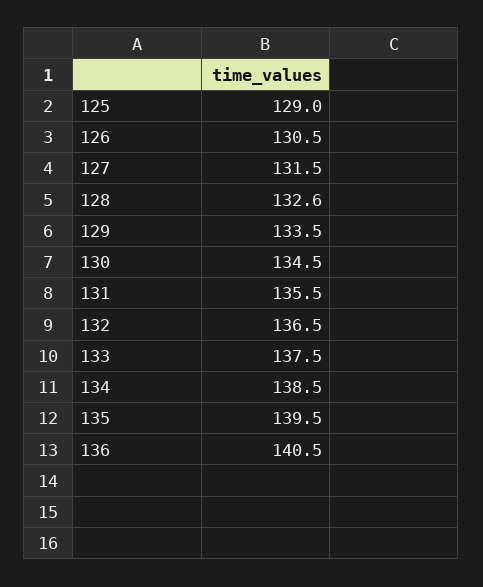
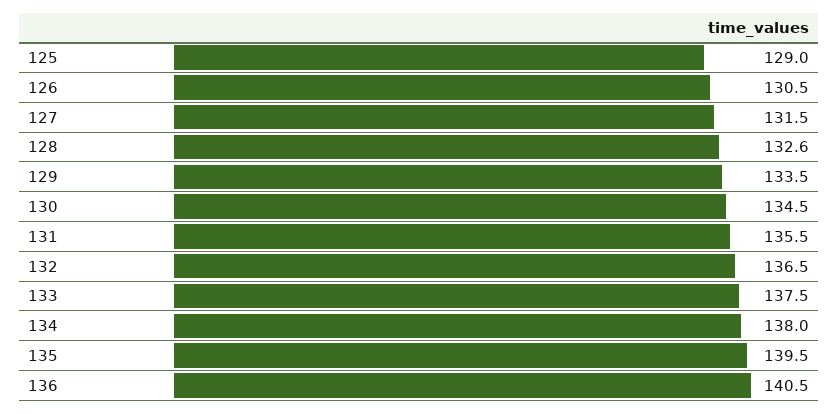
  {
    "125": 129,
    "126": 130.5,
    "127": 131.5,
    "128": 132.6,
    "129": 133.5,
    "130": 134.5,
    "131": 135.5,
    "132": 136.5,
    "133": 137.5,
-   "134": 138.5,
+   "134": 138,
    "135": 139.5,
    "136": 140.5
  }

